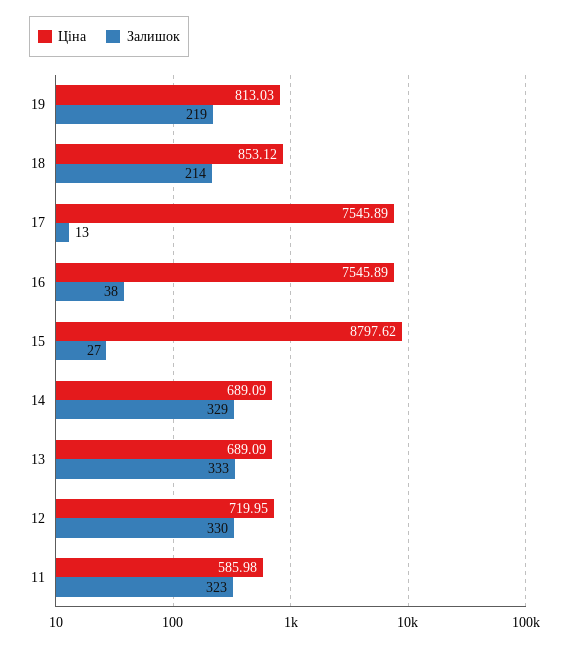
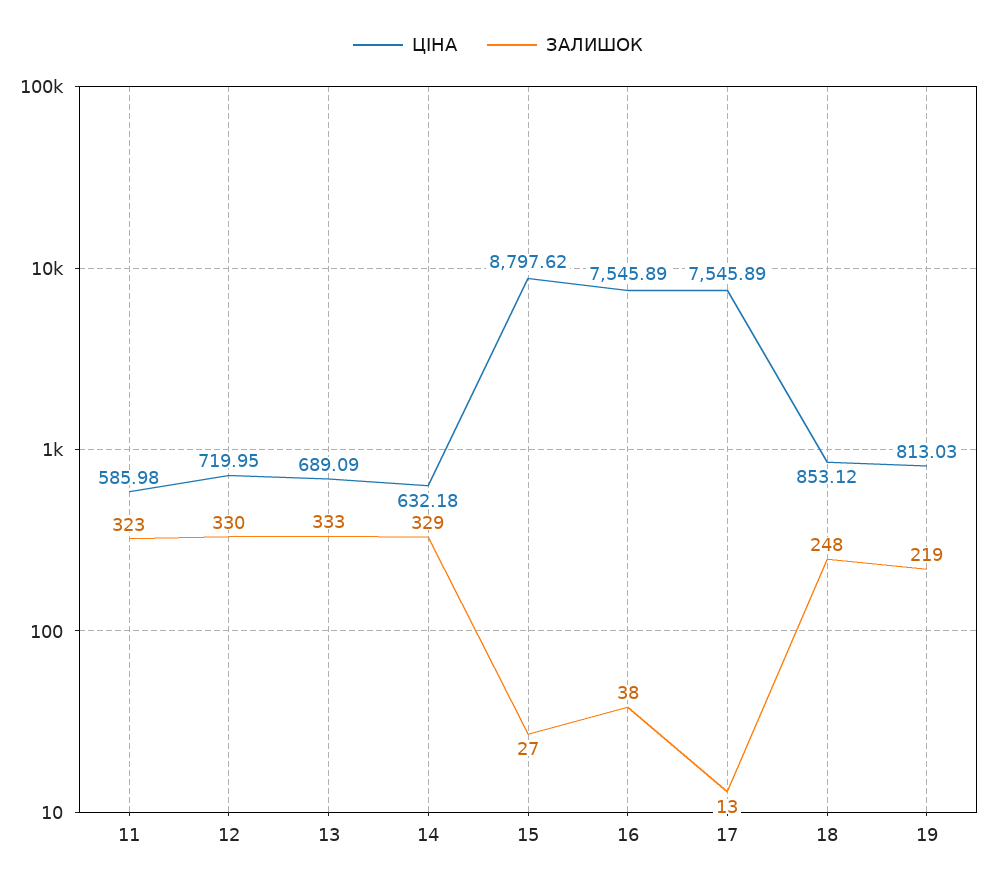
  {
    "Ціна": {
      "19": 813.03,
      "18": 853.12,
      "17": 7545.89,
      "16": 7545.89,
      "15": 8797.62,
-     "14": 689.09,
+     "14": 632.18,
      "13": 689.09,
      "12": 719.95,
      "11": 585.98
    },
    "Залишок": {
      "19": 219,
-     "18": 214,
+     "18": 248,
      "17": 13,
      "16": 38,
      "15": 27,
      "14": 329,
      "13": 333,
      "12": 330,
      "11": 323
    }
  }

